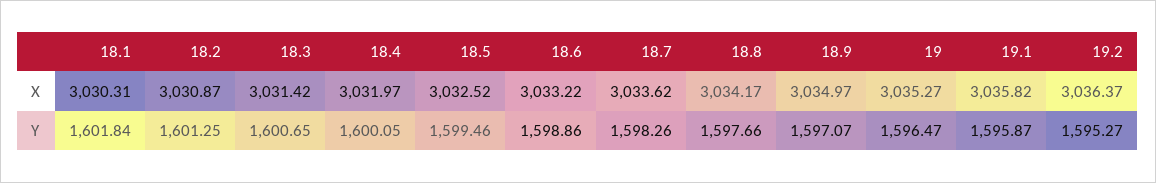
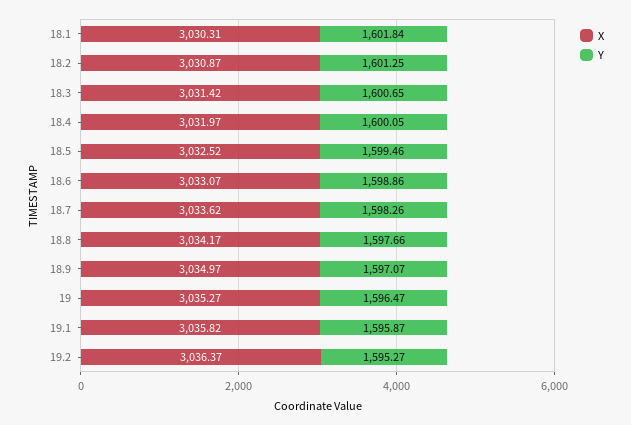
  {
    "X": {
      "18.1": 3030.31,
      "18.2": 3030.87,
      "18.3": 3031.42,
      "18.4": 3031.97,
      "18.5": 3032.52,
-     "18.6": 3033.22,
+     "18.6": 3033.07,
      "18.7": 3033.62,
      "18.8": 3034.17,
      "18.9": 3034.97,
      "19": 3035.27,
      "19.1": 3035.82,
      "19.2": 3036.37
    },
    "Y": {
      "18.1": 1601.84,
      "18.2": 1601.25,
      "18.3": 1600.65,
      "18.4": 1600.05,
      "18.5": 1599.46,
      "18.6": 1598.86,
      "18.7": 1598.26,
      "18.8": 1597.66,
      "18.9": 1597.07,
      "19": 1596.47,
      "19.1": 1595.87,
      "19.2": 1595.27
    }
  }

